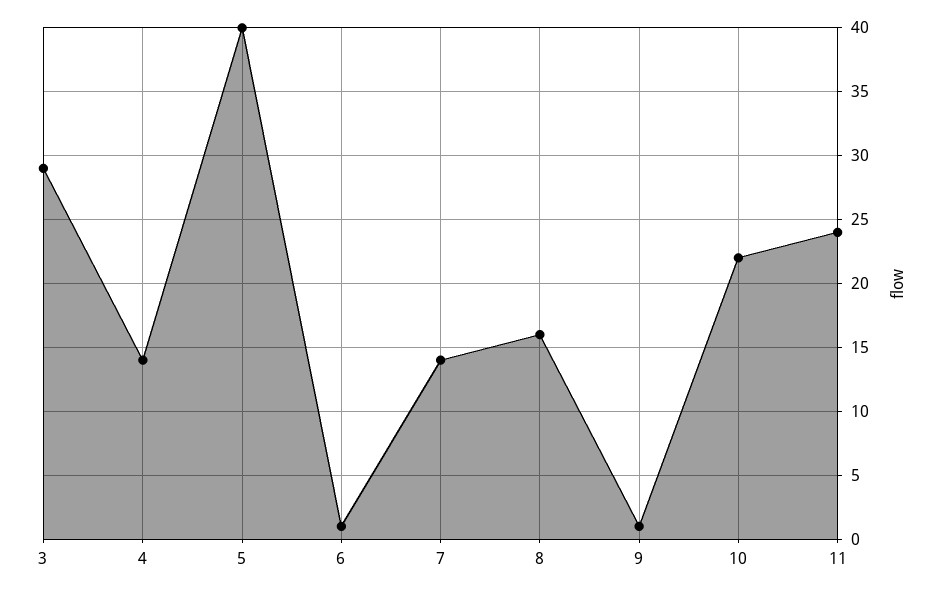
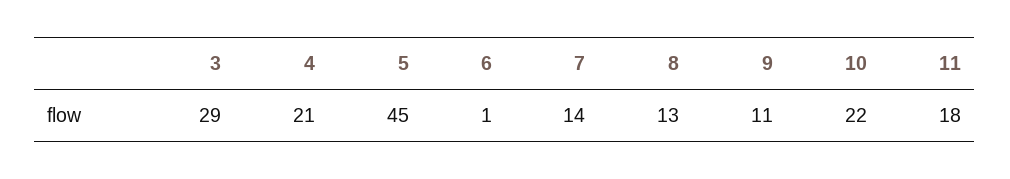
  {
    "3": 29,
-   "4": 14,
+   "4": 21,
-   "5": 40,
+   "5": 45,
    "6": 1,
    "7": 14,
-   "8": 16,
+   "8": 13,
-   "9": 1,
+   "9": 11,
    "10": 22,
-   "11": 24
+   "11": 18
  }

